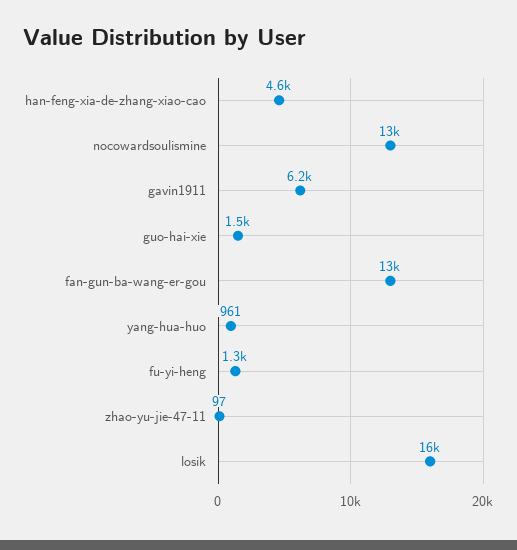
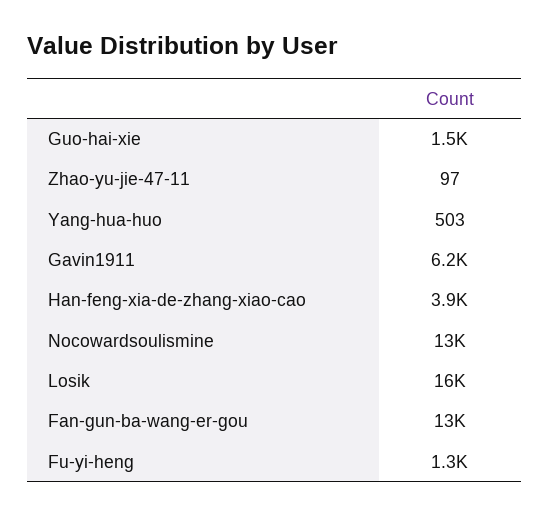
  {
-   "han-feng-xia-de-zhang-xiao-cao": 4600,
+   "han-feng-xia-de-zhang-xiao-cao": 3900,
    "nocowardsoulismine": 13000,
    "gavin1911": 6200,
    "guo-hai-xie": 1500,
    "fan-gun-ba-wang-er-gou": 13000,
-   "yang-hua-huo": 961,
+   "yang-hua-huo": 503,
    "fu-yi-heng": 1300,
    "zhao-yu-jie-47-11": 97,
    "losik": 16000
  }

